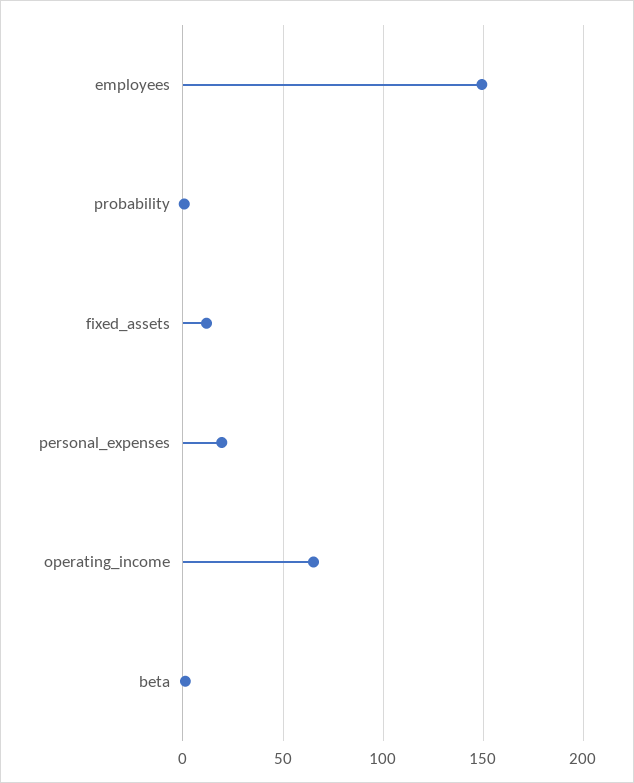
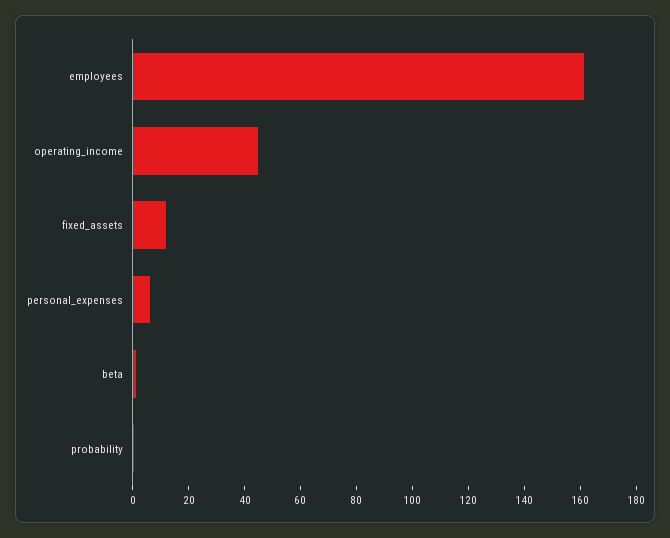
  {
-   "employees": 150,
+   "employees": 160,
    "probability": 0,
    "fixed_assets": 10,
-   "personal_expenses": 20,
+   "personal_expenses": 5,
-   "operating_income": 65,
+   "operating_income": 45,
    "beta": 0
  }

